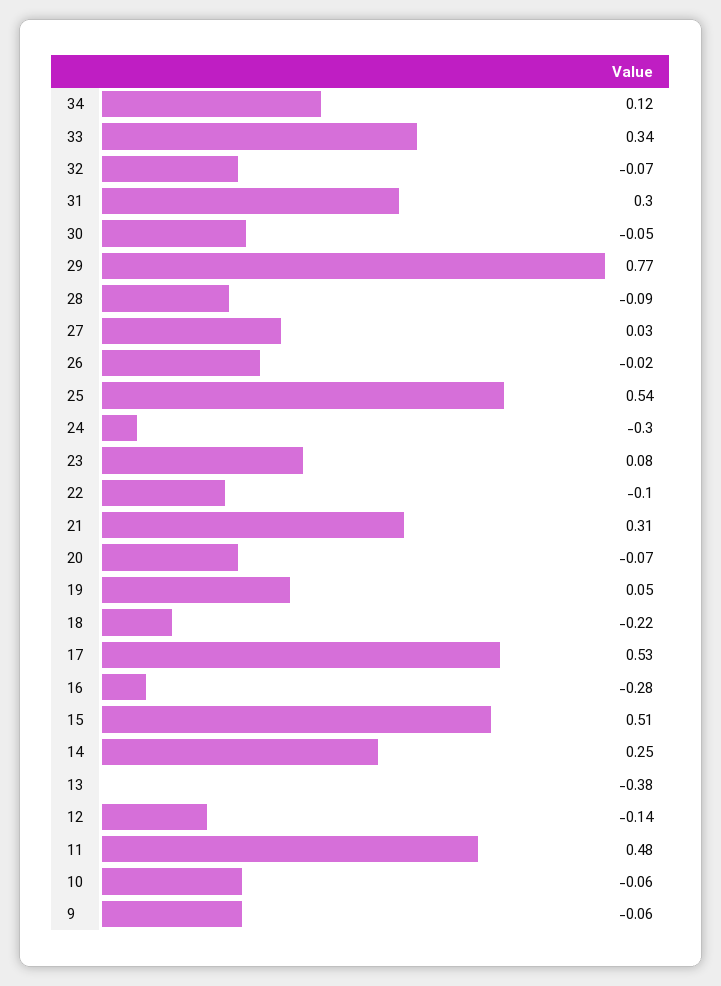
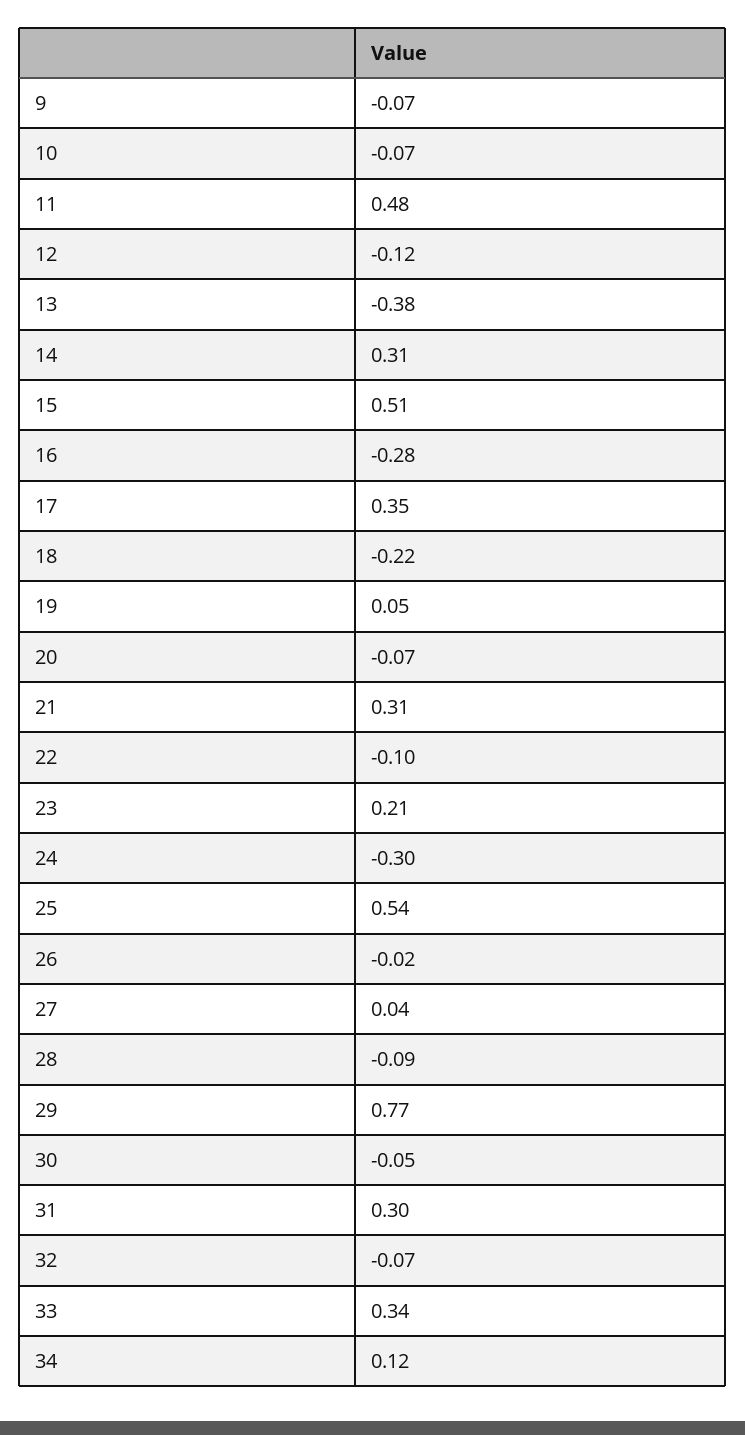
  {
    "34": 0.12,
    "33": 0.34,
    "32": -0.07,
    "31": 0.3,
    "30": -0.05,
    "29": 0.77,
    "28": -0.09,
-   "27": 0.03,
+   "27": 0.04,
    "26": -0.02,
    "25": 0.54,
    "24": -0.3,
-   "23": 0.08,
+   "23": 0.21,
    "22": -0.1,
    "21": 0.31,
    "20": -0.07,
    "19": 0.05,
    "18": -0.22,
-   "17": 0.53,
+   "17": 0.35,
    "16": -0.28,
    "15": 0.51,
-   "14": 0.25,
+   "14": 0.31,
    "13": -0.38,
-   "12": -0.14,
+   "12": -0.12,
    "11": 0.48,
-   "10": -0.06,
+   "10": -0.07,
-   "9": -0.06
+   "9": -0.07
  }

